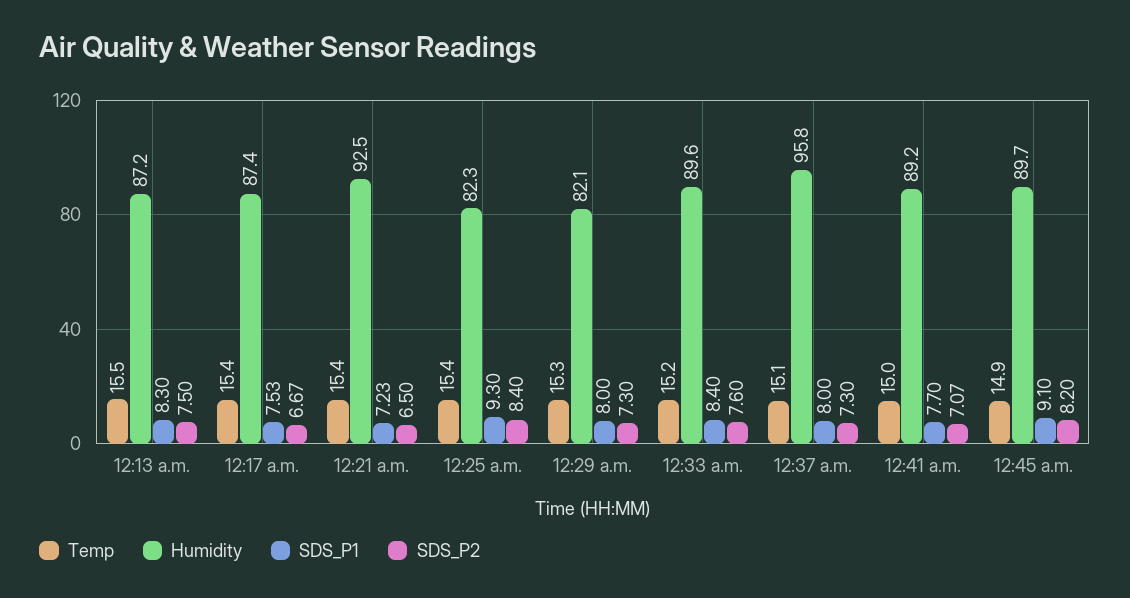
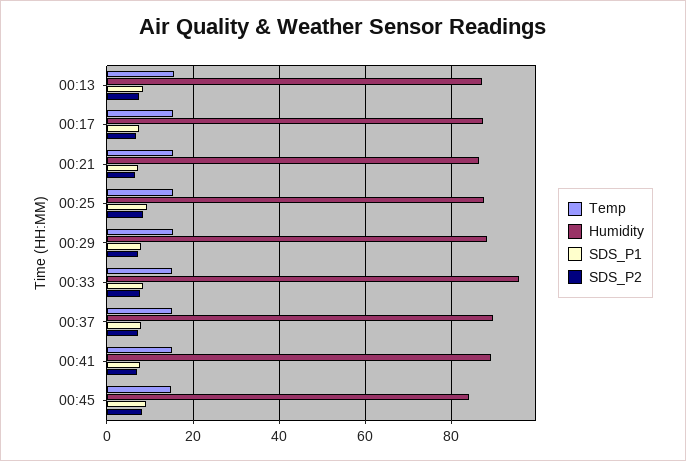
  {
    "Temp": {
      "12:13 a.m.": 15.5,
      "12:17 a.m.": 15.4,
      "12:21 a.m.": 15.4,
      "12:25 a.m.": 15.4,
      "12:29 a.m.": 15.3,
      "12:33 a.m.": 15.2,
      "12:37 a.m.": 15.1,
      "12:41 a.m.": 15,
      "12:45 a.m.": 14.9
    },
    "Humidity": {
      "12:13 a.m.": 87.2,
      "12:17 a.m.": 87.4,
-     "12:21 a.m.": 92.5,
+     "12:21 a.m.": 86,
-     "12:25 a.m.": 82.3,
+     "12:25 a.m.": 88,
-     "12:29 a.m.": 82.1,
+     "12:29 a.m.": 88,
-     "12:33 a.m.": 89.6,
+     "12:33 a.m.": 96,
-     "12:37 a.m.": 95.8,
+     "12:37 a.m.": 90,
      "12:41 a.m.": 89.2,
-     "12:45 a.m.": 89.7
+     "12:45 a.m.": 84
    },
    "SDS_P1": {
      "12:13 a.m.": 8.3,
      "12:17 a.m.": 7.53,
      "12:21 a.m.": 7.23,
      "12:25 a.m.": 9.3,
      "12:29 a.m.": 8,
      "12:33 a.m.": 8.4,
      "12:37 a.m.": 8,
      "12:41 a.m.": 7.7,
      "12:45 a.m.": 9.1
    },
    "SDS_P2": {
      "12:13 a.m.": 7.5,
      "12:17 a.m.": 6.67,
      "12:21 a.m.": 6.5,
      "12:25 a.m.": 8.4,
      "12:29 a.m.": 7.3,
      "12:33 a.m.": 7.6,
      "12:37 a.m.": 7.3,
      "12:41 a.m.": 7.07,
      "12:45 a.m.": 8.2
    }
  }

